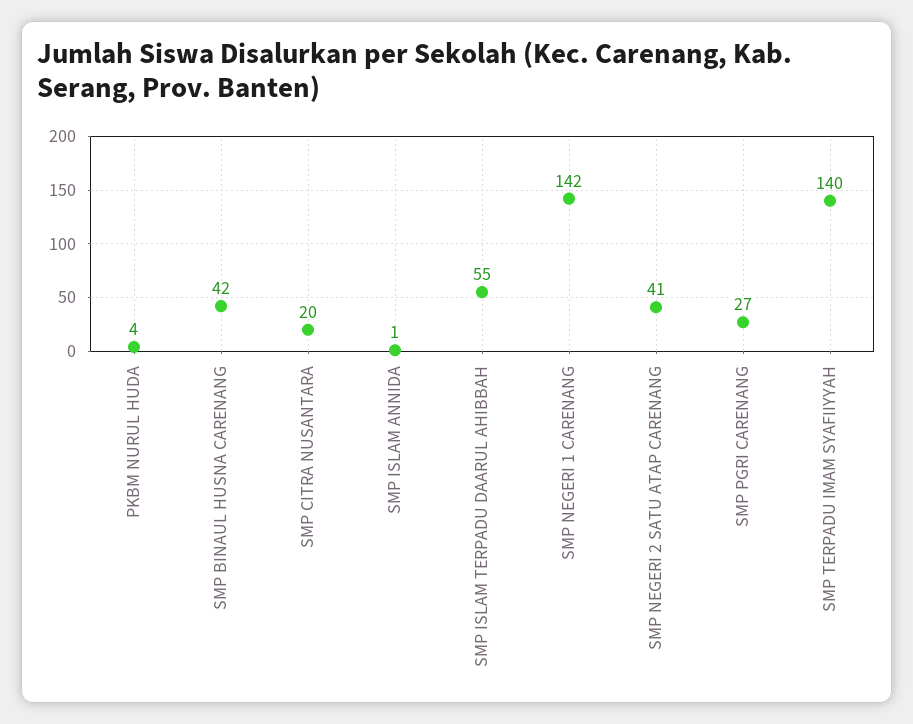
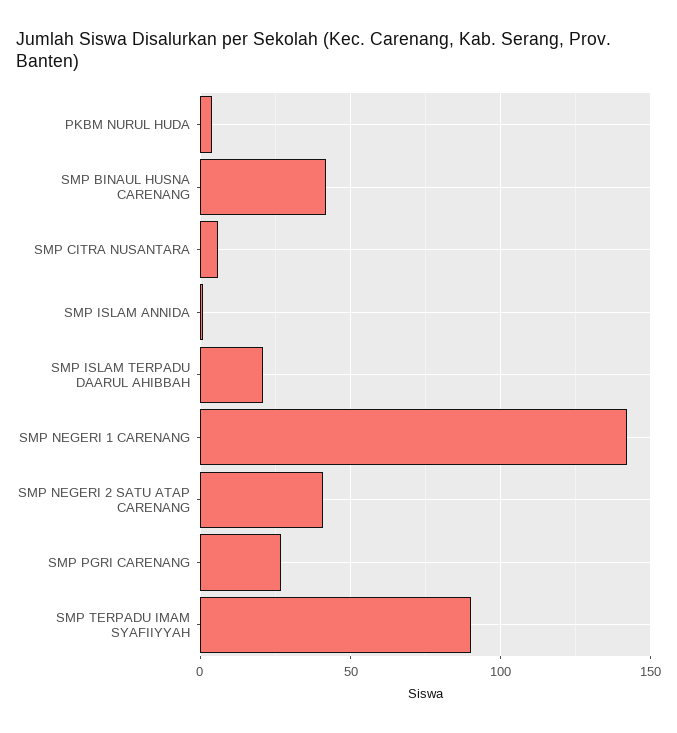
  {
    "PKBM NURUL HUDA": 4,
    "SMP BINAUL HUSNA CARENANG": 42,
-   "SMP CITRA NUSANTARA": 20,
+   "SMP CITRA NUSANTARA": 5,
    "SMP ISLAM ANNIDA": 1,
-   "SMP ISLAM TERPADU DAARUL AHIBBAH": 55,
+   "SMP ISLAM TERPADU DAARUL AHIBBAH": 20,
    "SMP NEGERI 1 CARENANG": 142,
    "SMP NEGERI 2 SATU ATAP CARENANG": 41,
    "SMP PGRI CARENANG": 27,
-   "SMP TERPADU IMAM SYAFIIYYAH": 140
+   "SMP TERPADU IMAM SYAFIIYYAH": 90
  }

